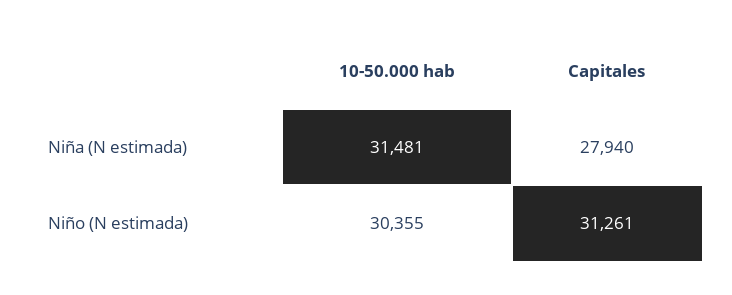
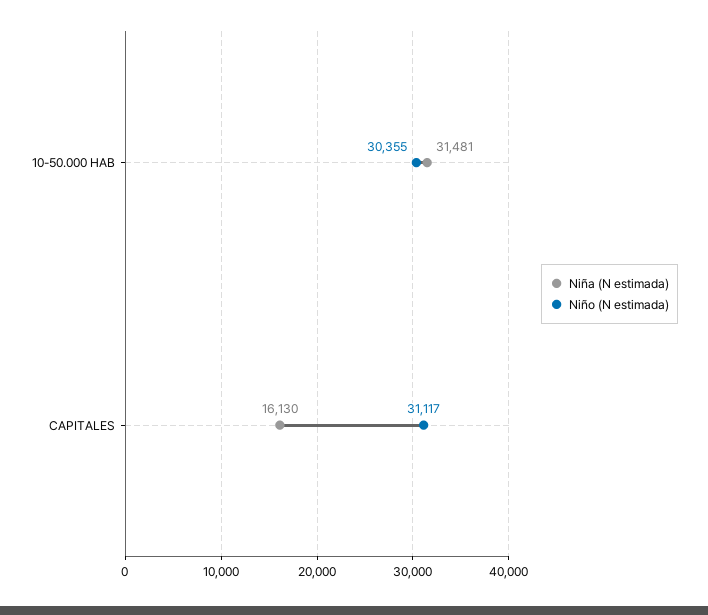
  {
    "Niña (N estimada)": {
      "10-50.000 hab": 31481,
-     "Capitales": 27940
+     "Capitales": 16130
    },
    "Niño (N estimada)": {
      "10-50.000 hab": 30355,
-     "Capitales": 31261
+     "Capitales": 31117
    }
  }

